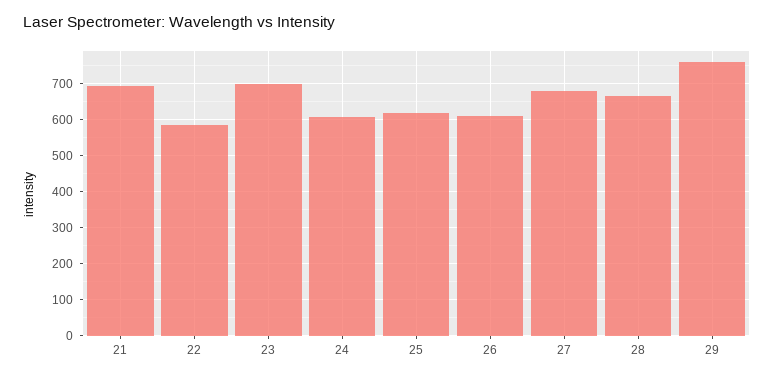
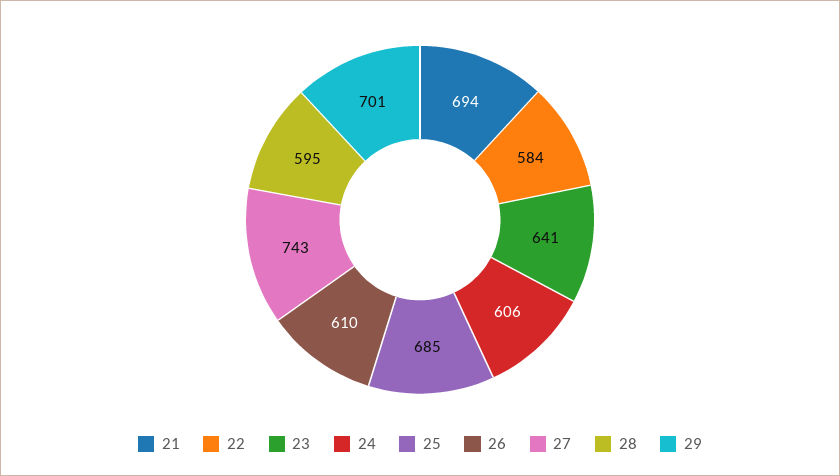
  {
    "21": 694,
    "22": 584,
-   "23": 700,
+   "23": 641,
    "24": 606,
-   "25": 620,
+   "25": 685,
    "26": 610,
-   "27": 680,
+   "27": 743,
-   "28": 660,
+   "28": 595,
-   "29": 760
+   "29": 701
  }

